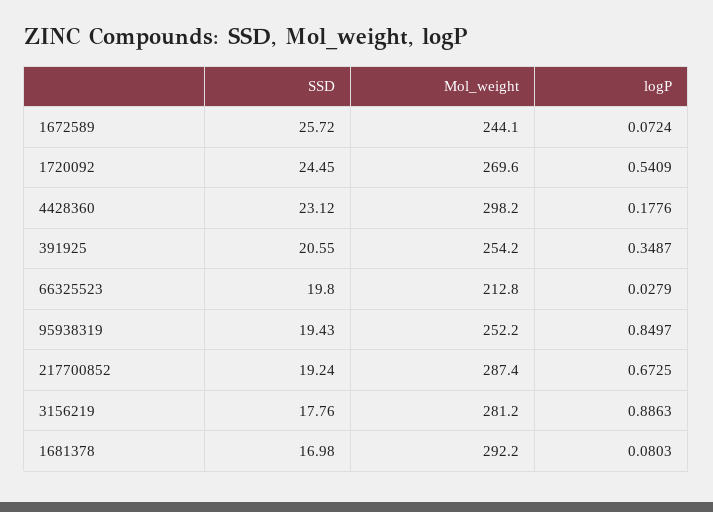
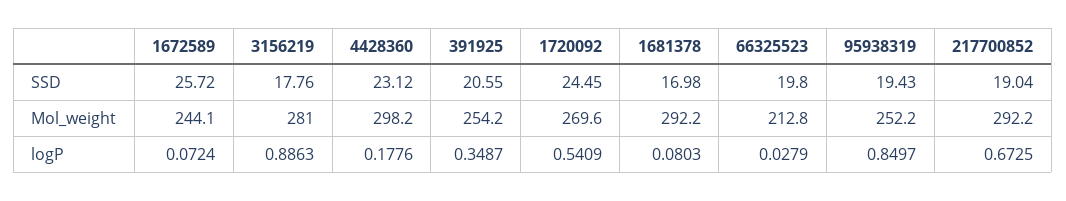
  {
    "SSD": {
      "1672589": 25.72,
      "1720092": 24.45,
      "4428360": 23.12,
      "391925": 20.55,
      "66325523": 19.8,
      "95938319": 19.43,
-     "217700852": 19.24,
+     "217700852": 19.04,
      "3156219": 17.76,
      "1681378": 16.98
    },
    "Mol_weight": {
      "1672589": 244.1,
      "1720092": 269.6,
      "4428360": 298.2,
      "391925": 254.2,
      "66325523": 212.8,
      "95938319": 252.2,
-     "217700852": 287.4,
+     "217700852": 292.2,
-     "3156219": 281.2,
+     "3156219": 281,
      "1681378": 292.2
    },
    "logP": {
      "1672589": 0.0724,
      "1720092": 0.5409,
      "4428360": 0.1776,
      "391925": 0.3487,
      "66325523": 0.0279,
      "95938319": 0.8497,
      "217700852": 0.6725,
      "3156219": 0.8863,
      "1681378": 0.0803
    }
  }

